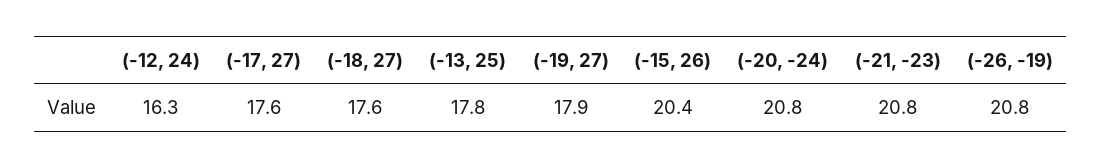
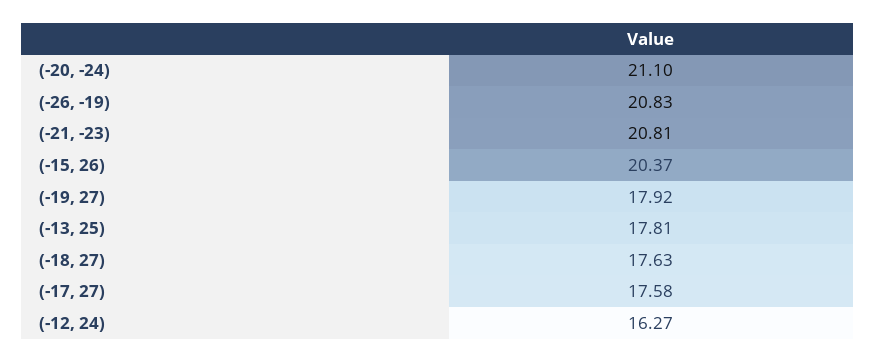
  {
    "(-12, 24)": 16.27,
    "(-17, 27)": 17.58,
    "(-18, 27)": 17.63,
    "(-13, 25)": 17.81,
    "(-19, 27)": 17.92,
    "(-15, 26)": 20.37,
-   "(-20, -24)": 20.8,
+   "(-20, -24)": 21.1,
    "(-21, -23)": 20.81,
    "(-26, -19)": 20.83
  }

